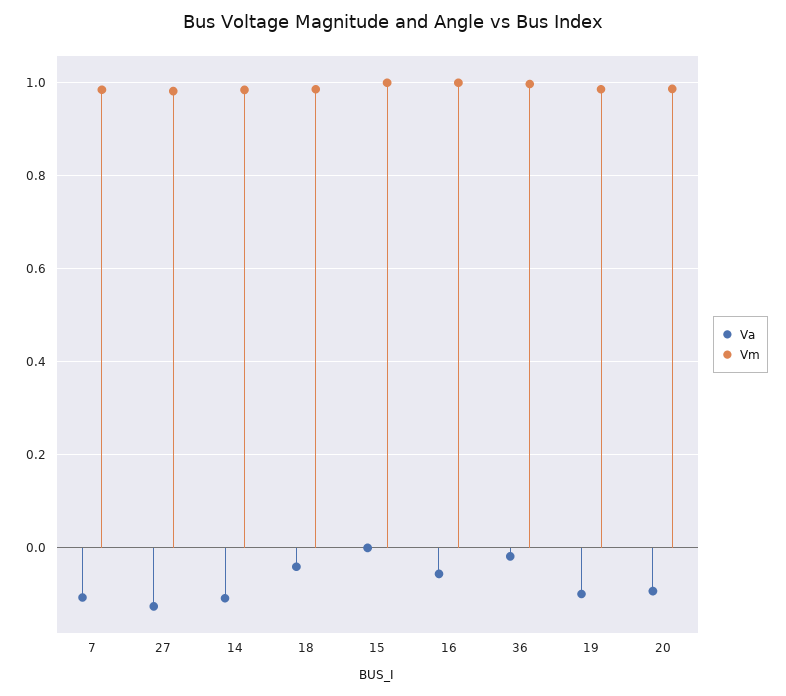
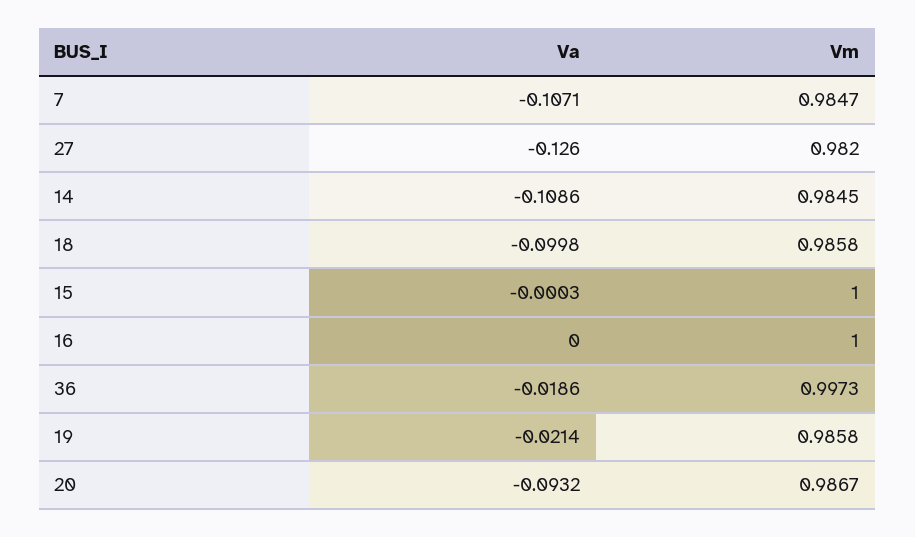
  {
    "Va": {
      "7": -0.1071,
      "27": -0.126,
      "14": -0.1086,
-     "18": -0.04,
+     "18": -0.0998,
      "15": -0.0003,
-     "16": -0.06,
+     "16": 0,
      "36": -0.0186,
-     "19": -0.1,
+     "19": -0.0214,
      "20": -0.0932
    },
    "Vm": {
      "7": 0.9847,
      "27": 0.982,
      "14": 0.9845,
      "18": 0.9858,
      "15": 1,
      "16": 1,
      "36": 0.9973,
      "19": 0.9858,
      "20": 0.9867
    }
  }

